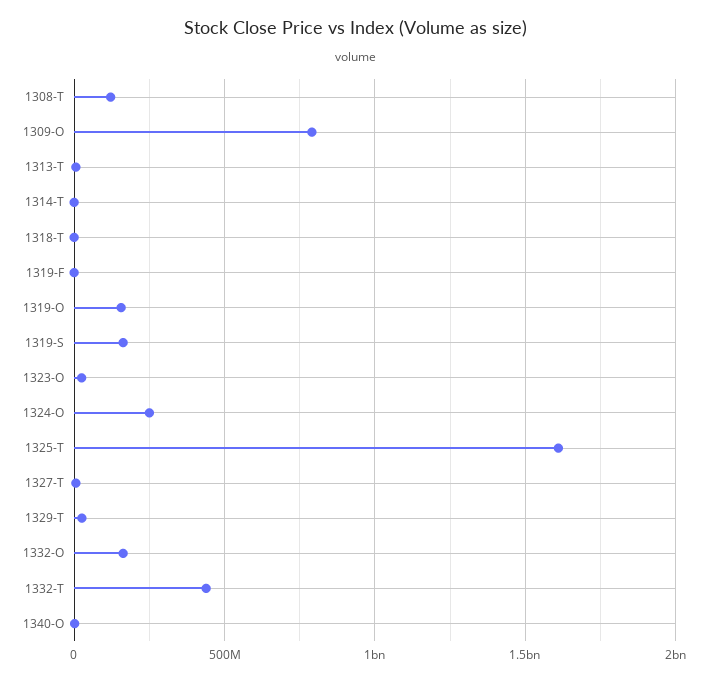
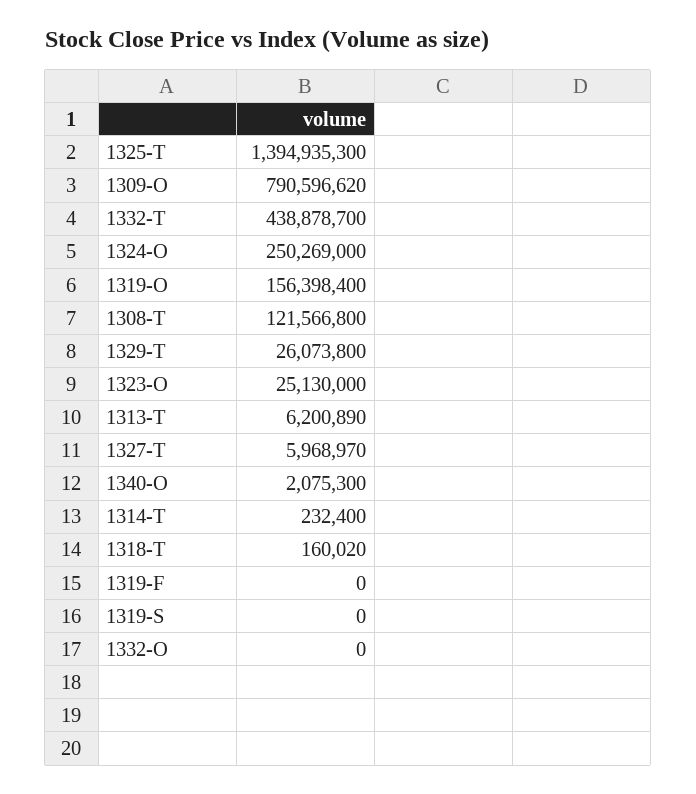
  {
    "1308-T": 121566800,
    "1309-O": 790596620,
    "1313-T": 6200890,
    "1314-T": 232400,
    "1318-T": 160020,
    "1319-F": 0,
    "1319-O": 156398400,
-   "1319-S": 150000000,
+   "1319-S": 0,
    "1323-O": 25130000,
    "1324-O": 250269000,
-   "1325-T": 1600000000,
+   "1325-T": 1394935300,
    "1327-T": 5968970,
    "1329-T": 26073800,
-   "1332-O": 150000000,
+   "1332-O": 0,
    "1332-T": 438878700,
    "1340-O": 2075300
  }

